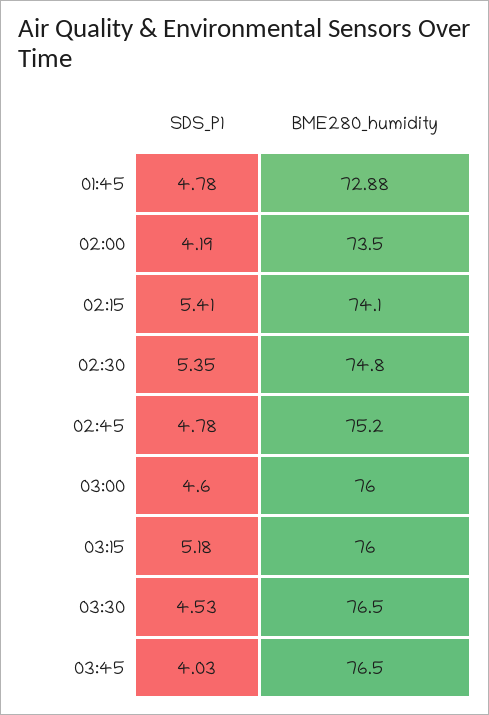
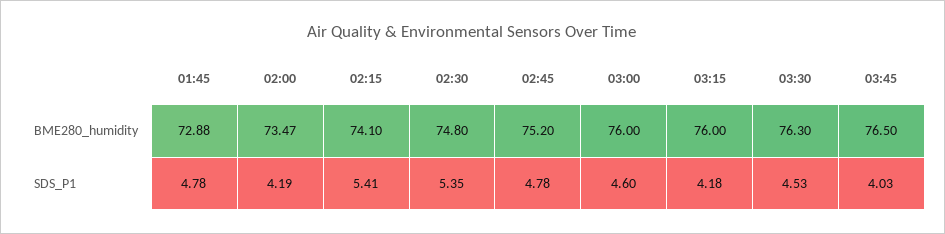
  {
    "SDS_P1": {
      "01:45": 4.78,
      "02:00": 4.19,
      "02:15": 5.41,
      "02:30": 5.35,
      "02:45": 4.78,
      "03:00": 4.6,
-     "03:15": 5.18,
+     "03:15": 4.18,
      "03:30": 4.53,
      "03:45": 4.03
    },
    "BME280_humidity": {
      "01:45": 72.88,
-     "02:00": 73.5,
+     "02:00": 73.47,
      "02:15": 74.1,
      "02:30": 74.8,
      "02:45": 75.2,
      "03:00": 76,
      "03:15": 76,
-     "03:30": 76.5,
+     "03:30": 76.3,
      "03:45": 76.5
    }
  }

